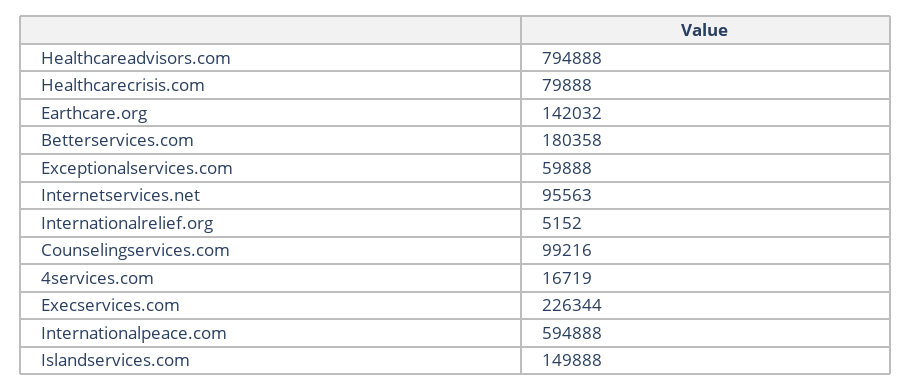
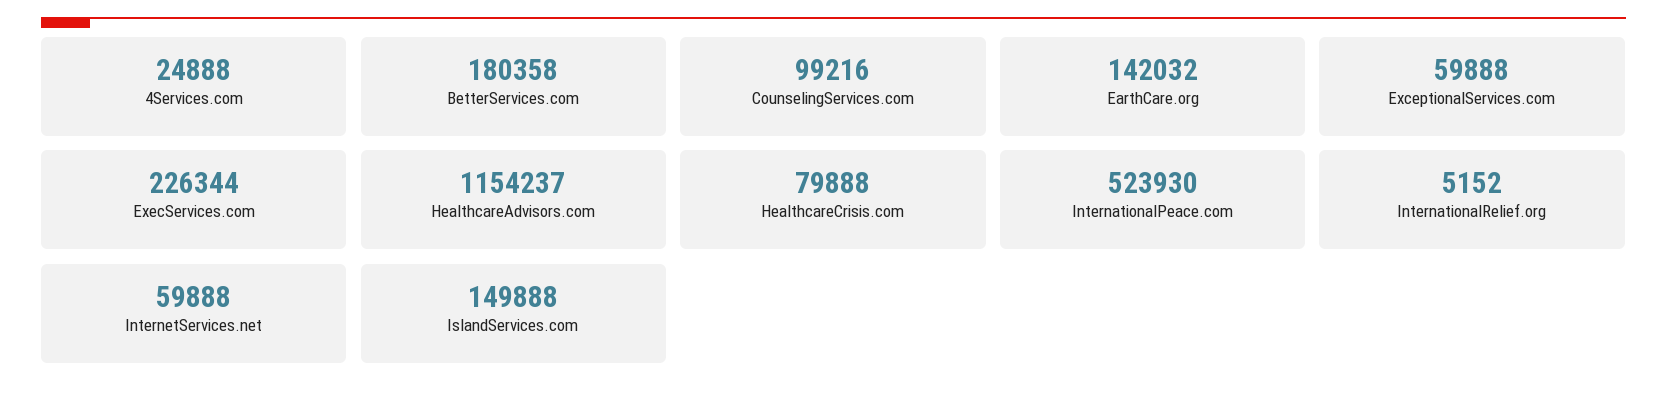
  {
-   "Healthcareadvisors.com": 794888,
+   "Healthcareadvisors.com": 1154237,
    "Healthcarecrisis.com": 79888,
    "Earthcare.org": 142032,
    "Betterservices.com": 180358,
    "Exceptionalservices.com": 59888,
-   "Internetservices.net": 95563,
+   "Internetservices.net": 59888,
    "Internationalrelief.org": 5152,
    "Counselingservices.com": 99216,
-   "4services.com": 16719,
+   "4services.com": 24888,
    "Execservices.com": 226344,
-   "Internationalpeace.com": 594888,
+   "Internationalpeace.com": 523930,
    "Islandservices.com": 149888
  }

